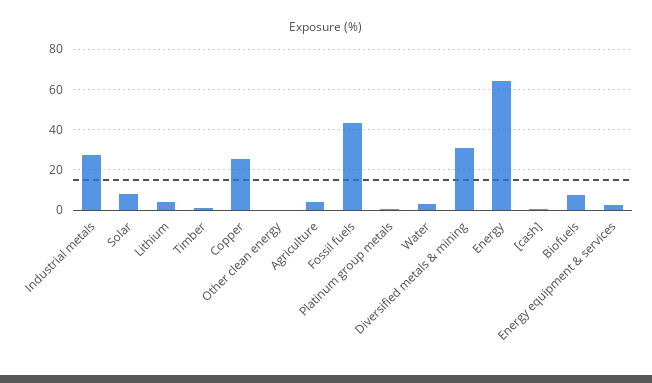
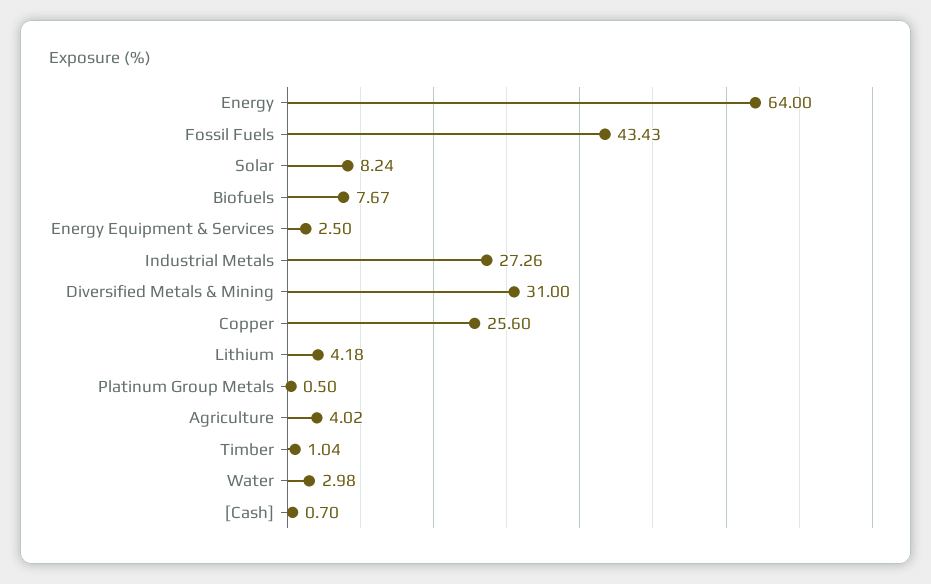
  {
    "Industrial metals": 27.26,
    "Solar": 8.24,
    "Lithium": 4.18,
    "Timber": 1.04,
    "Copper": 25.6,
-   "Other clean energy": 0,
    "Agriculture": 4.02,
    "Fossil fuels": 43.43,
    "Platinum group metals": 0.5,
    "Water": 2.98,
    "Diversified metals & mining": 31,
    "Energy": 64,
    "[cash]": 0.7,
    "Biofuels": 7.67,
    "Energy equipment & services": 2.5
  }

